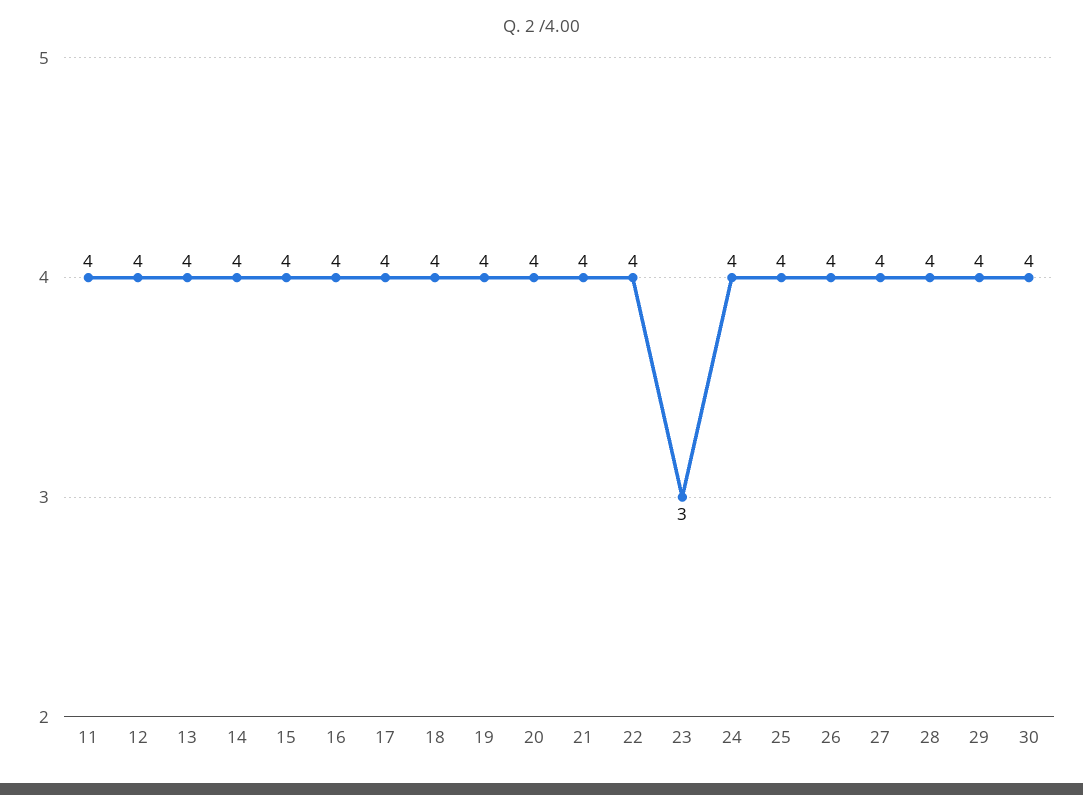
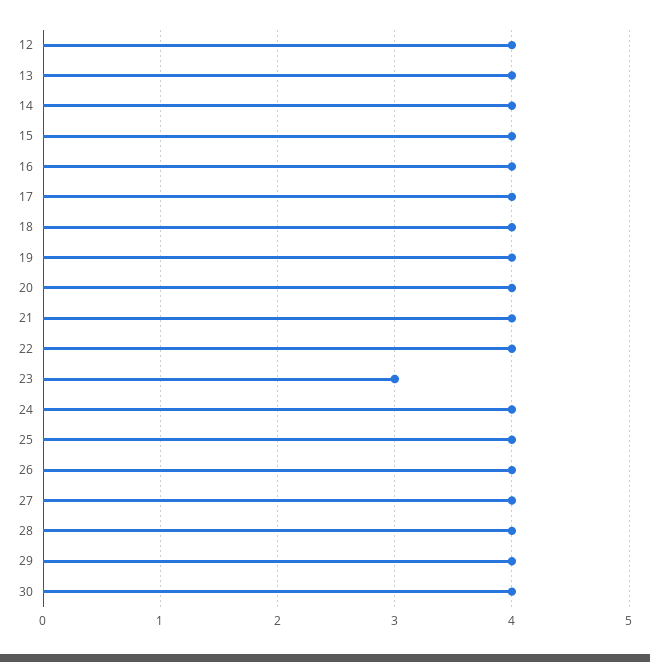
  {
-   "11": 4,
    "12": 4,
    "13": 4,
    "14": 4,
    "15": 4,
    "16": 4,
    "17": 4,
    "18": 4,
    "19": 4,
    "20": 4,
    "21": 4,
    "22": 4,
    "23": 3,
    "24": 4,
    "25": 4,
    "26": 4,
    "27": 4,
    "28": 4,
    "29": 4,
    "30": 4
  }

